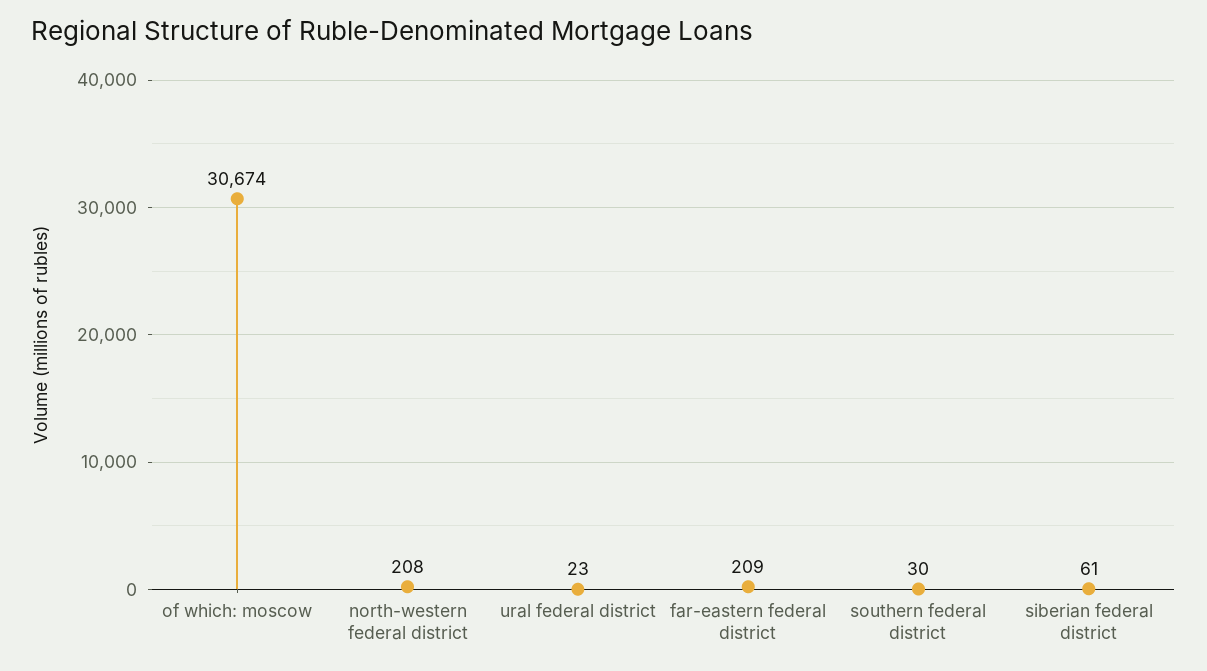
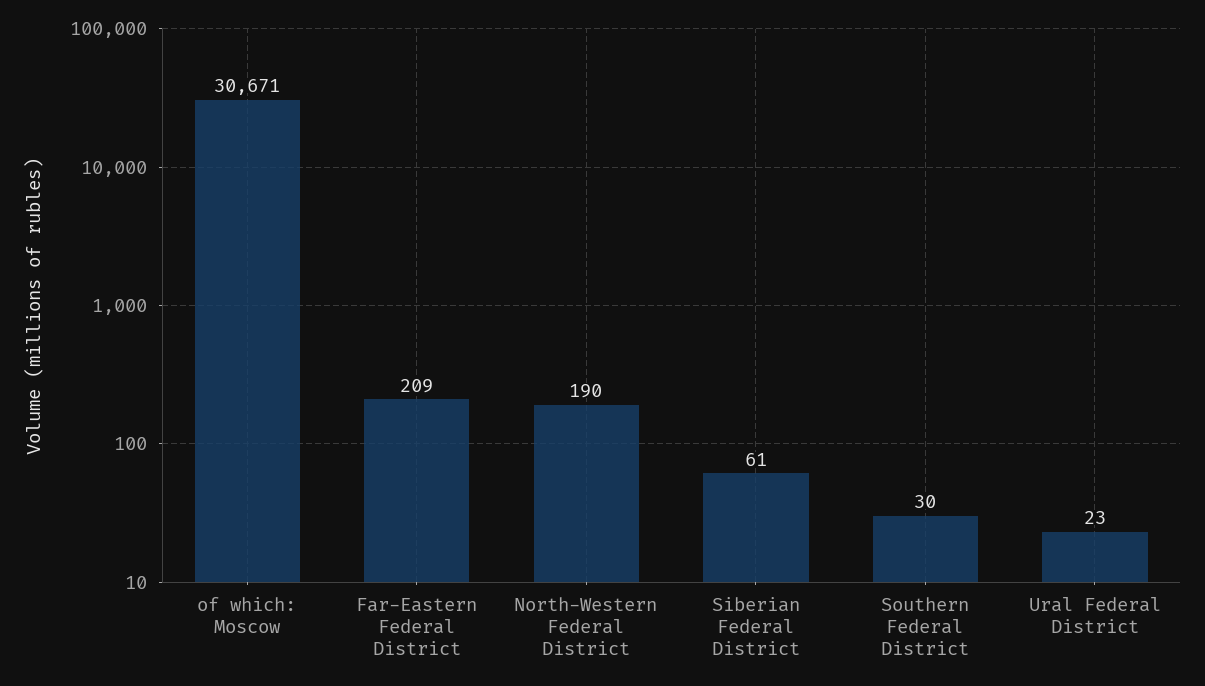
  {
-   "of which: moscow": 30674,
+   "of which: moscow": 30671,
-   "north-western federal district": 208,
+   "north-western federal district": 190,
    "ural federal district": 23,
    "far-eastern federal district": 209,
    "southern federal district": 30,
    "siberian federal district": 61
  }

